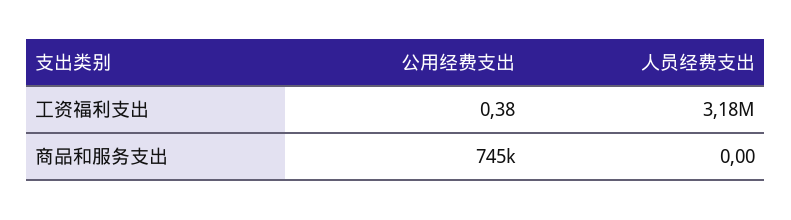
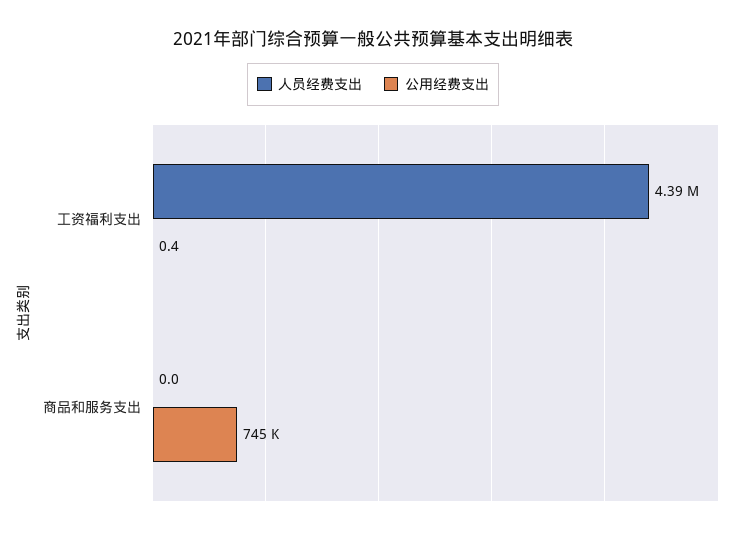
  {
    "公用经费支出": {
      "工资福利支出": 0.38,
      "商品和服务支出": 745000
    },
    "人员经费支出": {
-     "工资福利支出": 3180000,
+     "工资福利支出": 4390000,
      "商品和服务支出": 0
    }
  }

